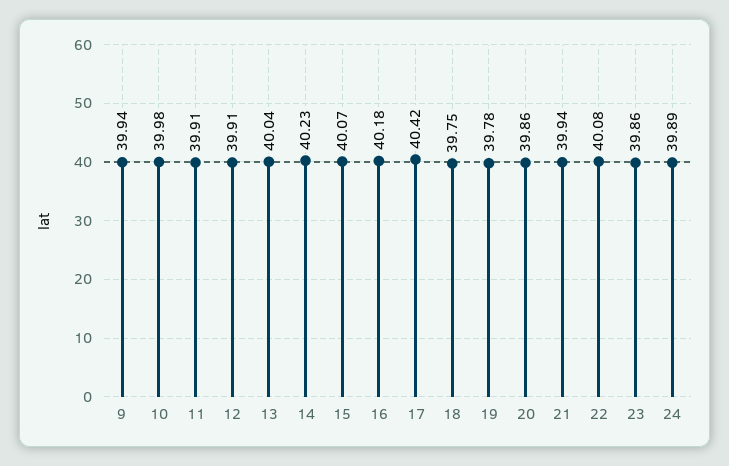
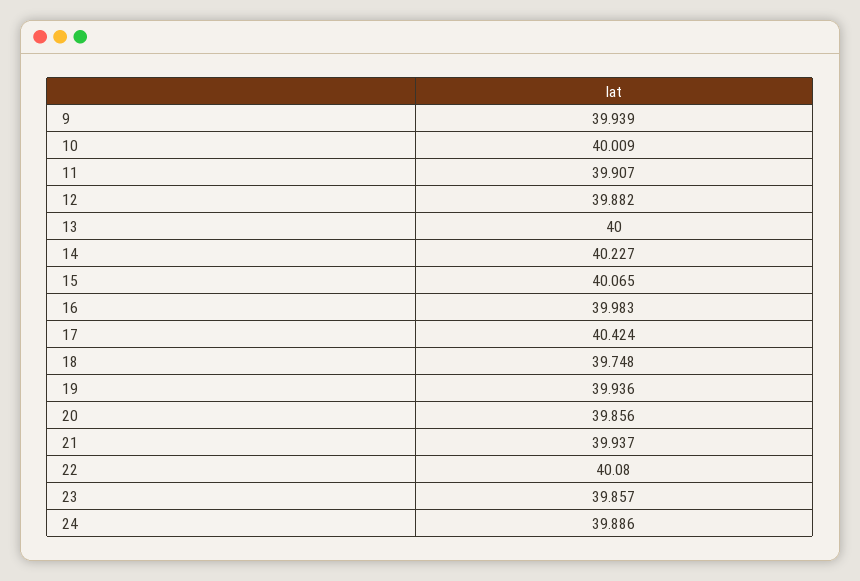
  {
    "9": 39.939,
-   "10": 39.98,
+   "10": 40.009,
    "11": 39.907,
-   "12": 39.91,
+   "12": 39.882,
-   "13": 40.04,
+   "13": 40,
    "14": 40.227,
    "15": 40.065,
-   "16": 40.18,
+   "16": 39.983,
    "17": 40.424,
    "18": 39.748,
-   "19": 39.78,
+   "19": 39.936,
    "20": 39.856,
    "21": 39.937,
    "22": 40.08,
    "23": 39.857,
    "24": 39.886
  }

